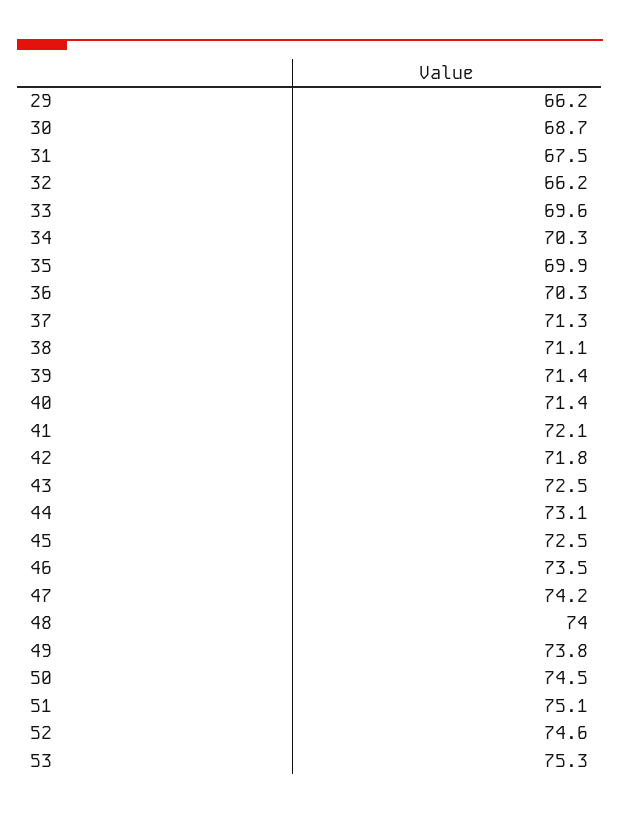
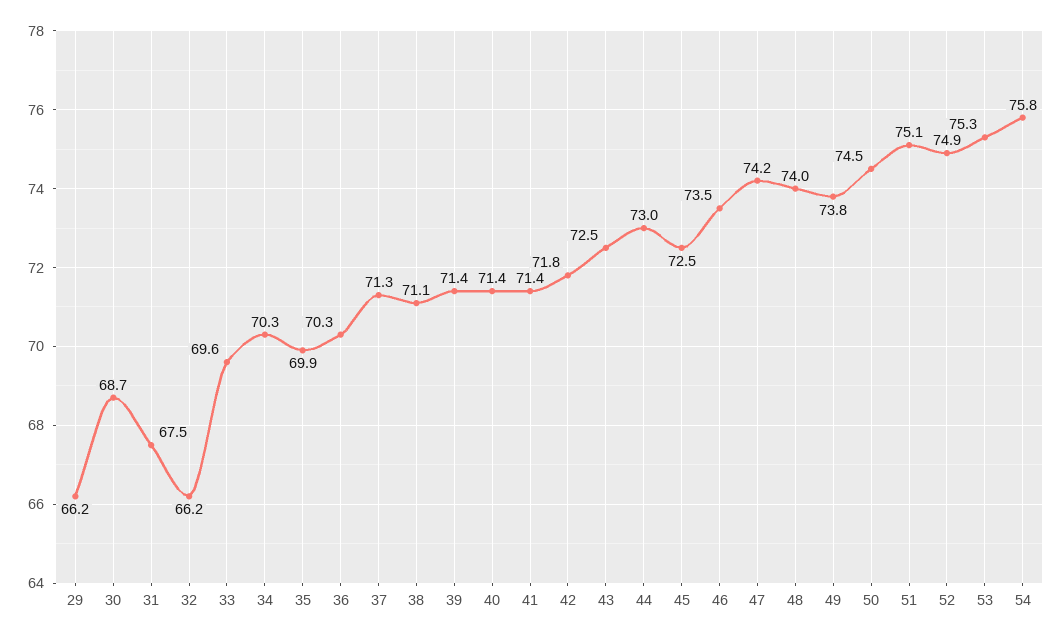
  {
    "29": 66.2,
    "30": 68.7,
    "31": 67.5,
    "32": 66.2,
    "33": 69.6,
    "34": 70.3,
    "35": 69.9,
    "36": 70.3,
    "37": 71.3,
    "38": 71.1,
    "39": 71.4,
    "40": 71.4,
-   "41": 72.1,
+   "41": 71.4,
    "42": 71.8,
    "43": 72.5,
-   "44": 73.1,
+   "44": 73,
    "45": 72.5,
    "46": 73.5,
    "47": 74.2,
    "48": 74,
    "49": 73.8,
    "50": 74.5,
    "51": 75.1,
-   "52": 74.6,
+   "52": 74.9,
-   "53": 75.3
+   "53": 75.3,
+   "54": 75.8
  }

